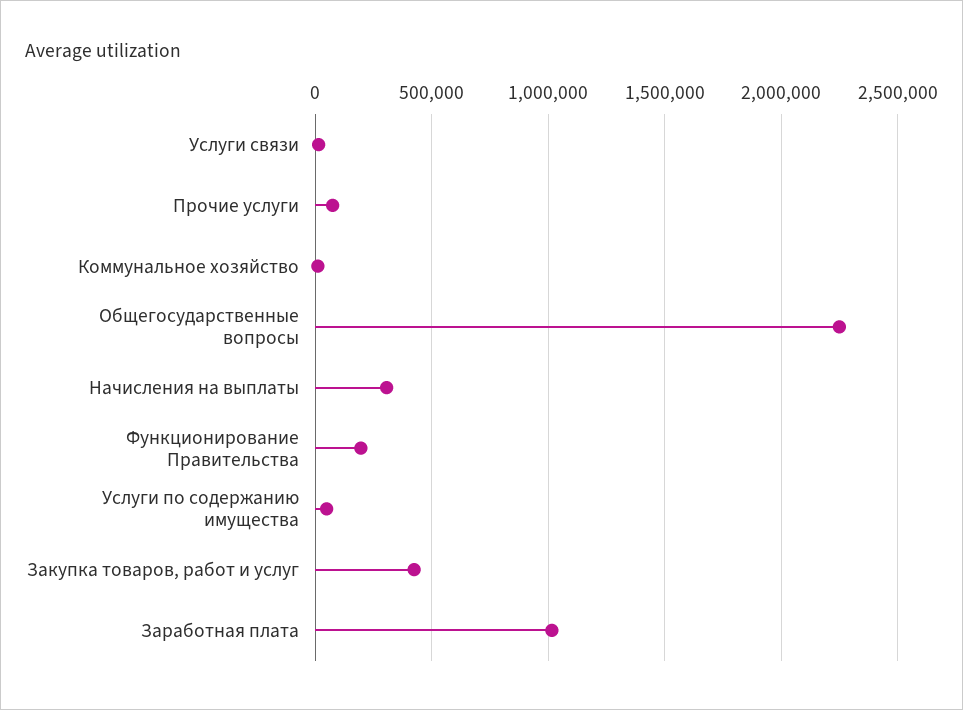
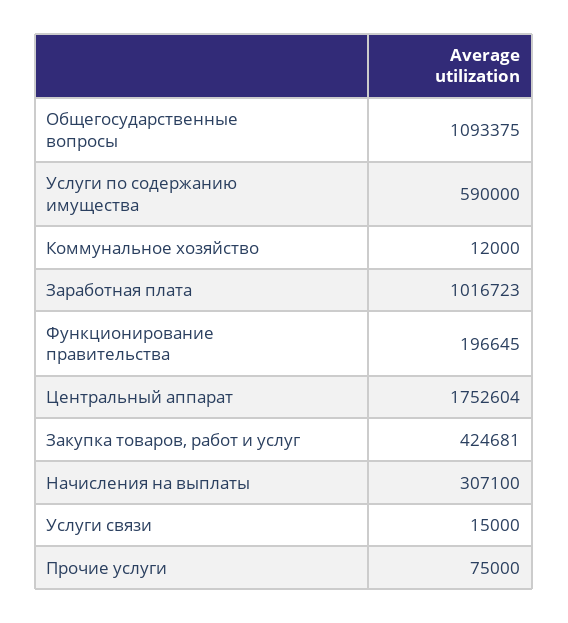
  {
    "Услуги связи": 15000,
    "Прочие услуги": 75000,
    "Коммунальное хозяйство": 12000,
-   "Общегосударственные вопросы": 2250000,
+   "Общегосударственные вопросы": 1093375,
    "Начисления на выплаты": 307100,
    "Функционирование Правительства": 196645,
-   "Услуги по содержанию имущества": 50000,
+   "Услуги по содержанию имущества": 590000,
    "Закупка товаров, работ и услуг": 424681,
-   "Заработная плата": 1016723
+   "Заработная плата": 1016723,
+   "Центральный аппарат": 1752604
  }

